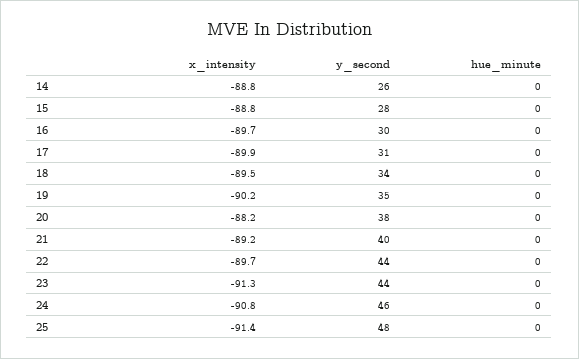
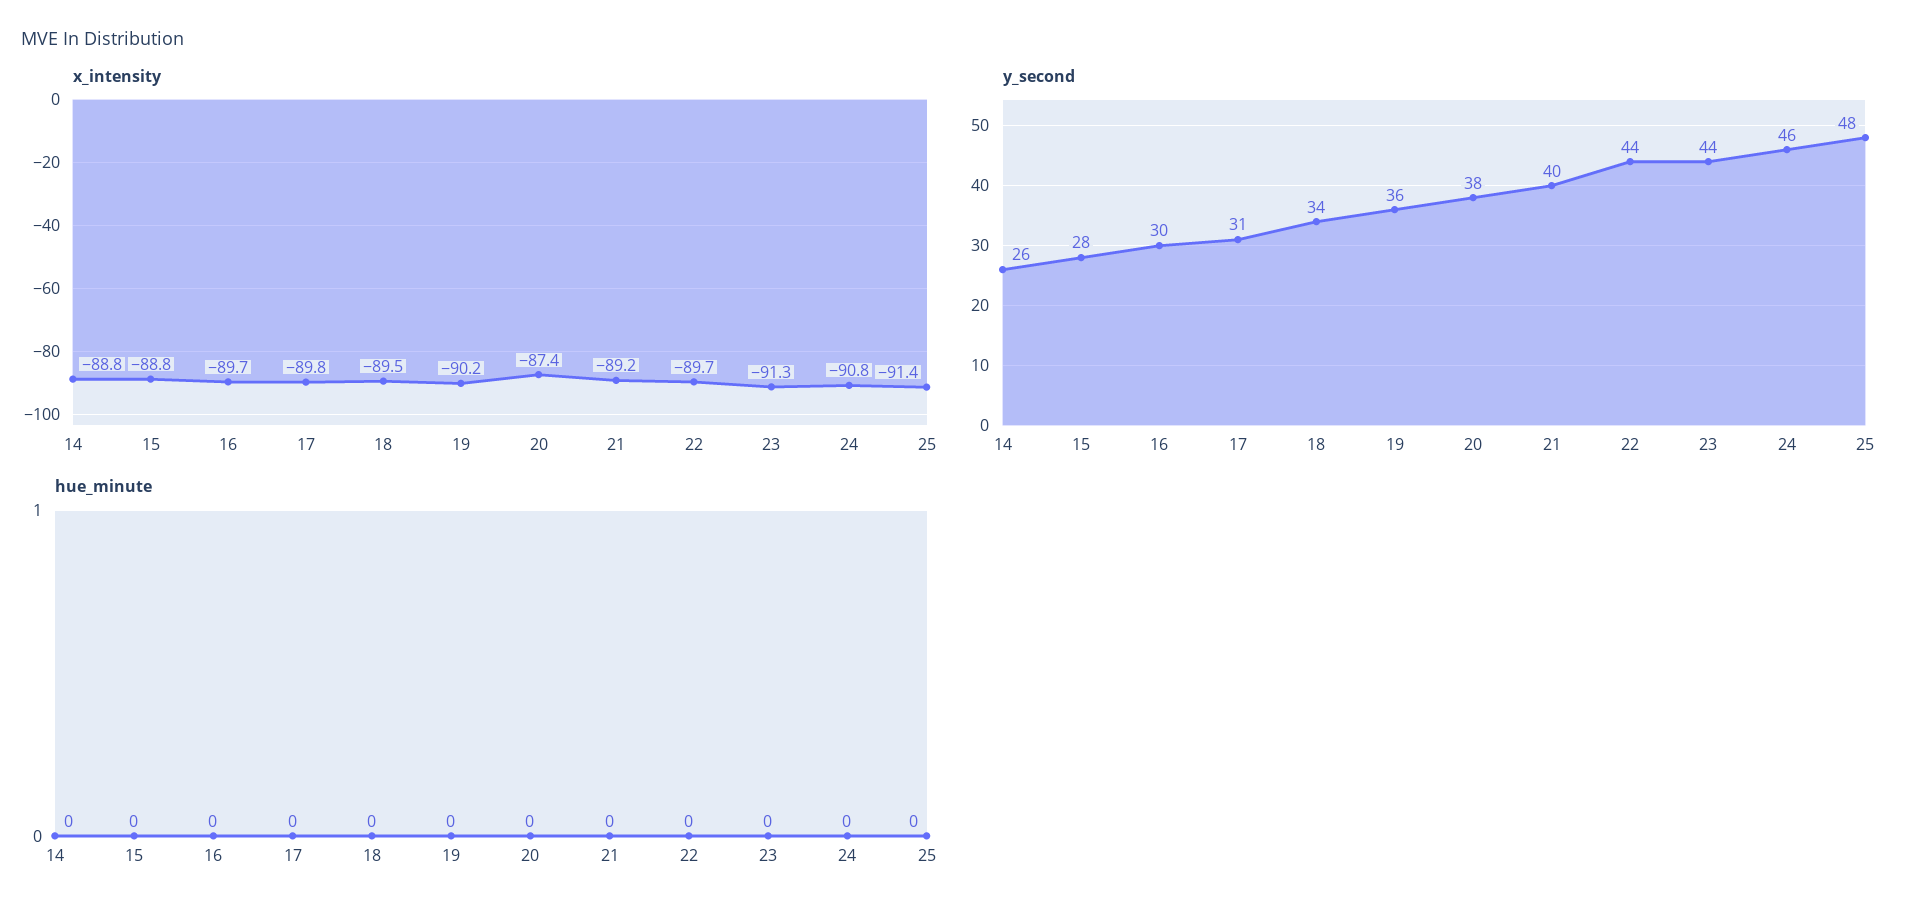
  {
    "x_intensity": {
      "14": -88.8,
      "15": -88.8,
      "16": -89.7,
-     "17": -89.9,
+     "17": -89.8,
      "18": -89.5,
      "19": -90.2,
-     "20": -88.2,
+     "20": -87.4,
      "21": -89.2,
      "22": -89.7,
      "23": -91.3,
      "24": -90.8,
      "25": -91.4
    },
    "y_second": {
      "14": 26,
      "15": 28,
      "16": 30,
      "17": 31,
      "18": 34,
-     "19": 35,
+     "19": 36,
      "20": 38,
      "21": 40,
      "22": 44,
      "23": 44,
      "24": 46,
      "25": 48
    },
    "hue_minute": {
      "14": 0,
      "15": 0,
      "16": 0,
      "17": 0,
      "18": 0,
      "19": 0,
      "20": 0,
      "21": 0,
      "22": 0,
      "23": 0,
      "24": 0,
      "25": 0
    }
  }

